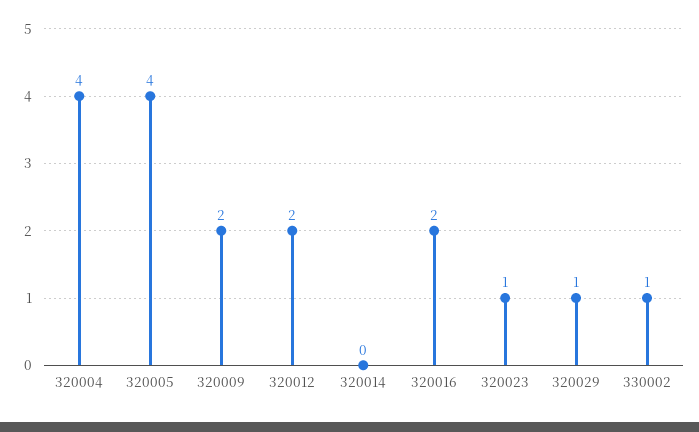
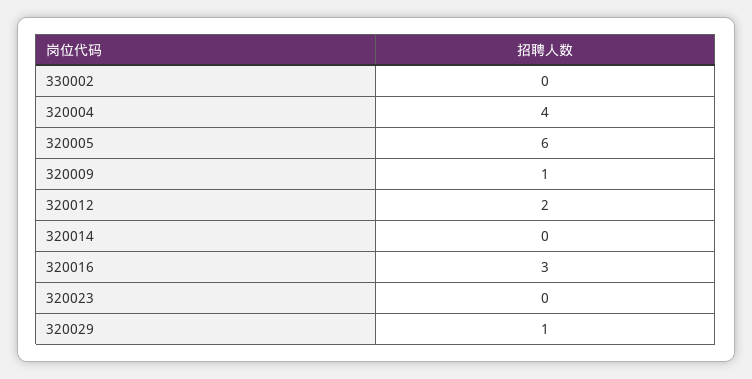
  {
    "320004": 4,
-   "320005": 4,
+   "320005": 6,
-   "320009": 2,
+   "320009": 1,
    "320012": 2,
    "320014": 0,
-   "320016": 2,
+   "320016": 3,
-   "320023": 1,
+   "320023": 0,
    "320029": 1,
-   "330002": 1
+   "330002": 0
  }

